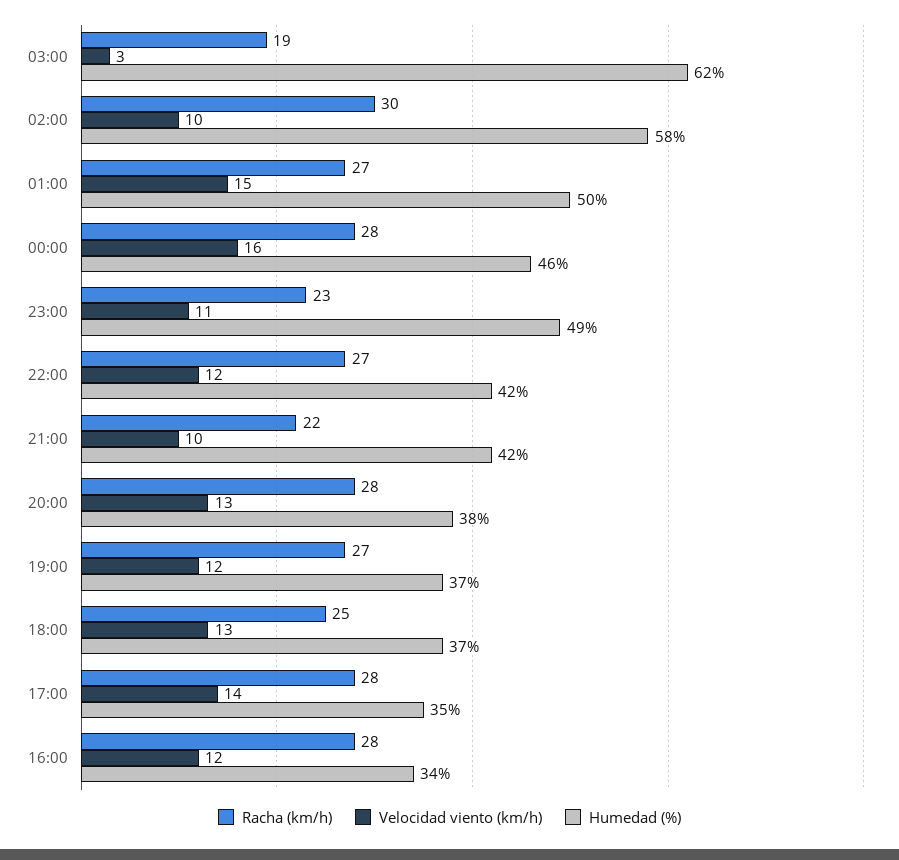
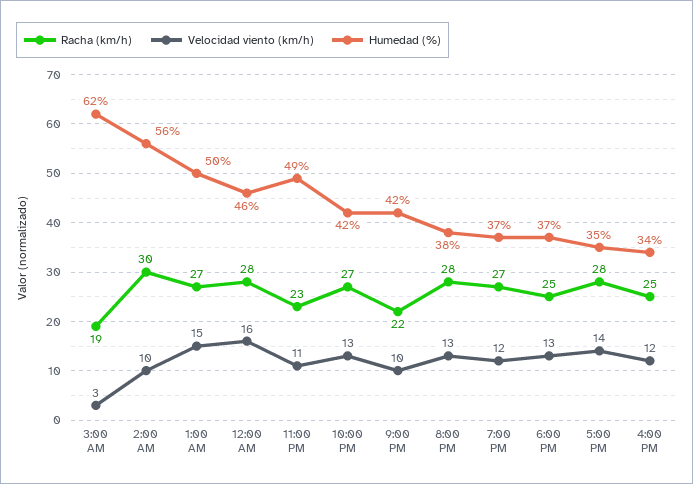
  {
    "Racha (km/h)": {
      "03:00": 19,
      "02:00": 30,
      "01:00": 27,
      "00:00": 28,
      "23:00": 23,
      "22:00": 27,
      "21:00": 22,
      "20:00": 28,
      "19:00": 27,
      "18:00": 25,
      "17:00": 28,
-     "16:00": 28
+     "16:00": 25
    },
    "Velocidad viento (km/h)": {
      "03:00": 3,
      "02:00": 10,
      "01:00": 15,
      "00:00": 16,
      "23:00": 11,
-     "22:00": 12,
+     "22:00": 13,
      "21:00": 10,
      "20:00": 13,
      "19:00": 12,
      "18:00": 13,
      "17:00": 14,
      "16:00": 12
    },
    "Humedad (%)": {
      "03:00": 62,
-     "02:00": 58,
+     "02:00": 56,
      "01:00": 50,
      "00:00": 46,
      "23:00": 49,
      "22:00": 42,
      "21:00": 42,
      "20:00": 38,
      "19:00": 37,
      "18:00": 37,
      "17:00": 35,
      "16:00": 34
    }
  }

